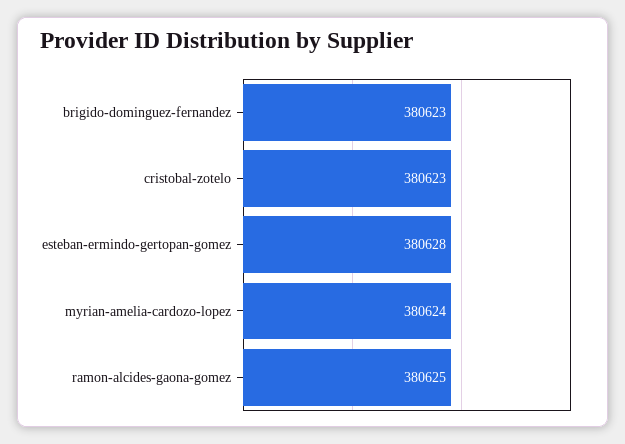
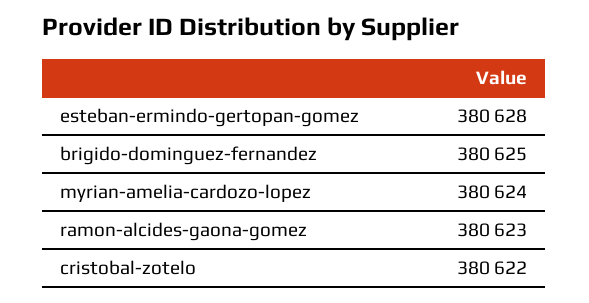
  {
-   "brigido-dominguez-fernandez": 380623,
+   "brigido-dominguez-fernandez": 380625,
-   "cristobal-zotelo": 380623,
+   "cristobal-zotelo": 380622,
    "esteban-ermindo-gertopan-gomez": 380628,
    "myrian-amelia-cardozo-lopez": 380624,
-   "ramon-alcides-gaona-gomez": 380625
+   "ramon-alcides-gaona-gomez": 380623
  }

